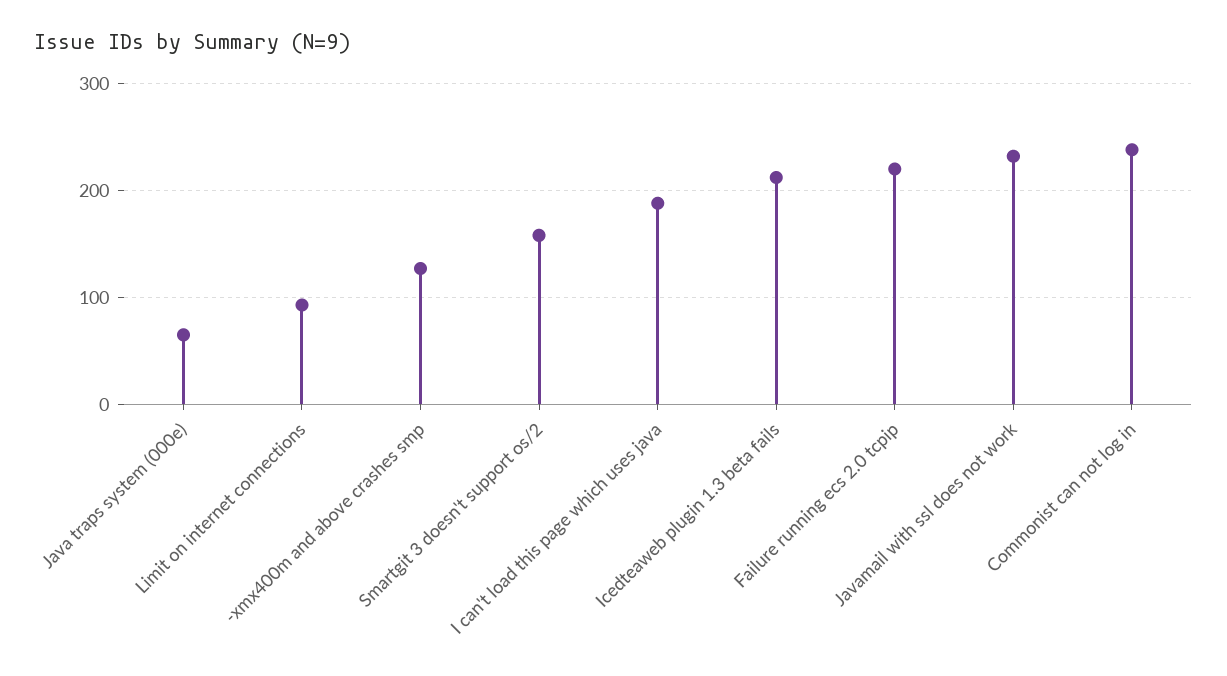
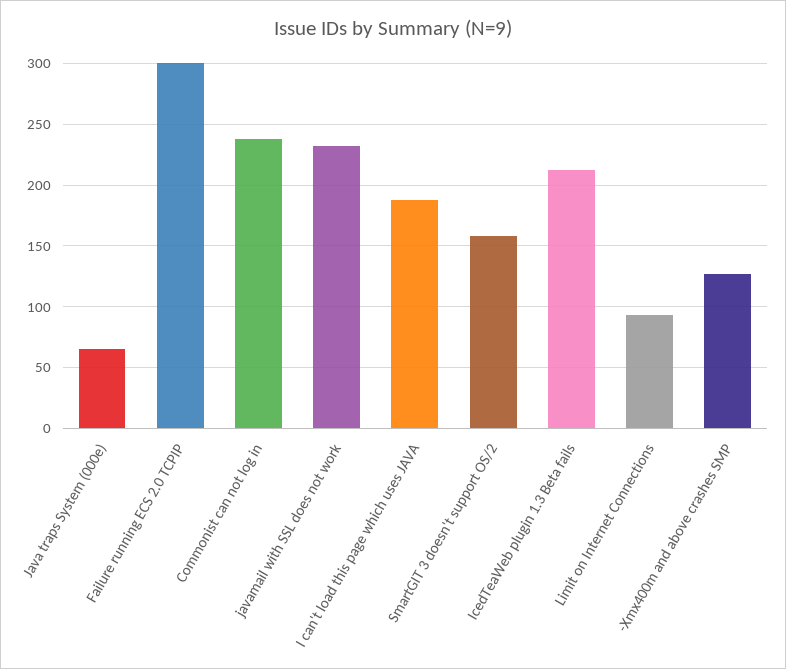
  {
    "Java traps system (000e)": 65,
    "Limit on internet connections": 95,
    "-xmx400m and above crashes smp": 125,
    "Smartgit 3 doesn't support os/2": 160,
    "I can't load this page which uses java": 190,
    "Icedteaweb plugin 1.3 beta fails": 210,
-   "Failure running ecs 2.0 tcpip": 220,
+   "Failure running ecs 2.0 tcpip": 300,
    "Javamail with ssl does not work": 230,
    "Commonist can not log in": 240
  }

